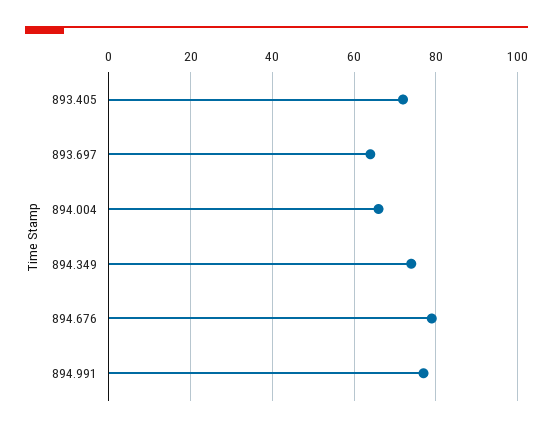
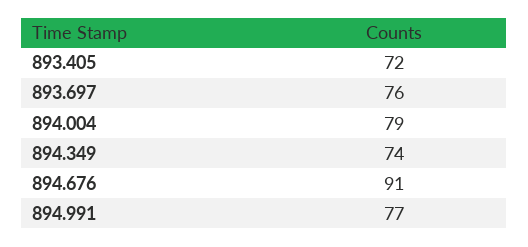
  {
    "893.405": 72,
-   "893.697": 65,
+   "893.697": 76,
-   "894.004": 65,
+   "894.004": 79,
    "894.349": 74,
-   "894.676": 80,
+   "894.676": 91,
    "894.991": 77
  }

